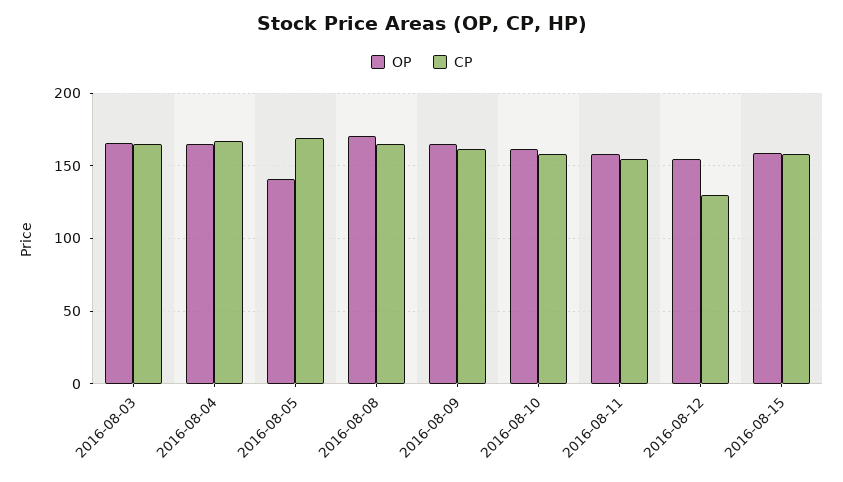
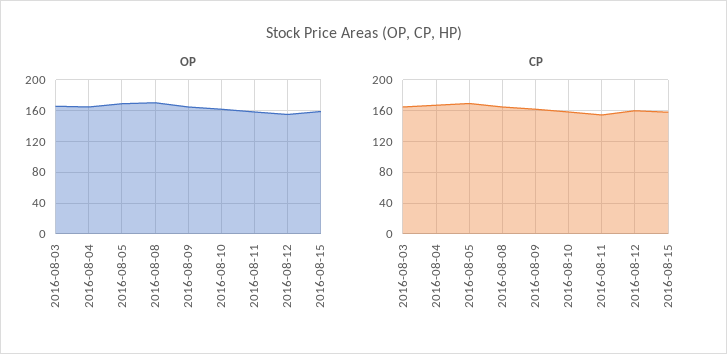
  {
    "OP": {
      "2016-08-03": 165,
      "2016-08-04": 165,
-     "2016-08-05": 140,
+     "2016-08-05": 170,
      "2016-08-08": 170,
      "2016-08-09": 165,
      "2016-08-10": 160,
      "2016-08-11": 160,
      "2016-08-12": 155,
      "2016-08-15": 160
    },
    "CP": {
      "2016-08-03": 165,
      "2016-08-04": 165,
      "2016-08-05": 170,
      "2016-08-08": 165,
      "2016-08-09": 160,
      "2016-08-10": 160,
      "2016-08-11": 155,
-     "2016-08-12": 130,
+     "2016-08-12": 160,
      "2016-08-15": 160
    }
  }

